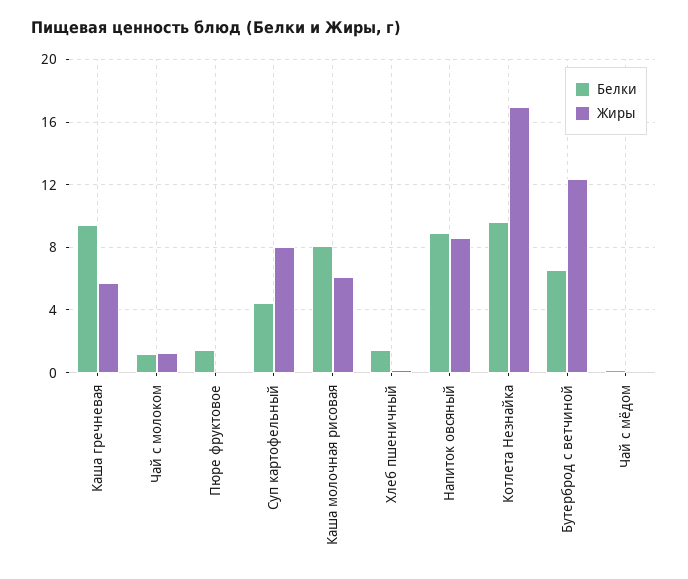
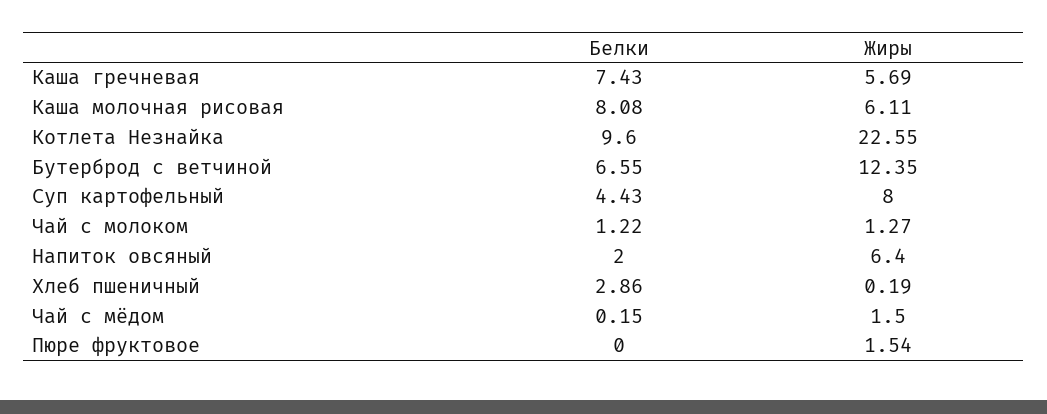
  {
    "Белки": {
-     "Каша гречневая": 9.5,
+     "Каша гречневая": 7.43,
      "Чай с молоком": 1.22,
-     "Пюре фруктовое": 1.5,
+     "Пюре фруктовое": 0,
      "Суп картофельный": 4.43,
      "Каша молочная рисовая": 8.08,
-     "Хлеб пшеничный": 1.5,
+     "Хлеб пшеничный": 2.86,
-     "Напиток овсяный": 9,
+     "Напиток овсяный": 2,
      "Котлета Незнайка": 9.6,
      "Бутерброд с ветчиной": 6.55,
      "Чай с мёдом": 0.15
    },
    "Жиры": {
      "Каша гречневая": 5.69,
      "Чай с молоком": 1.27,
-     "Пюре фруктовое": 0,
+     "Пюре фруктовое": 1.54,
      "Суп картофельный": 8,
      "Каша молочная рисовая": 6.11,
      "Хлеб пшеничный": 0.19,
-     "Напиток овсяный": 8.5,
+     "Напиток овсяный": 6.4,
-     "Котлета Незнайка": 17,
+     "Котлета Незнайка": 22.55,
      "Бутерброд с ветчиной": 12.35,
-     "Чай с мёдом": 0
+     "Чай с мёдом": 1.5
    }
  }

